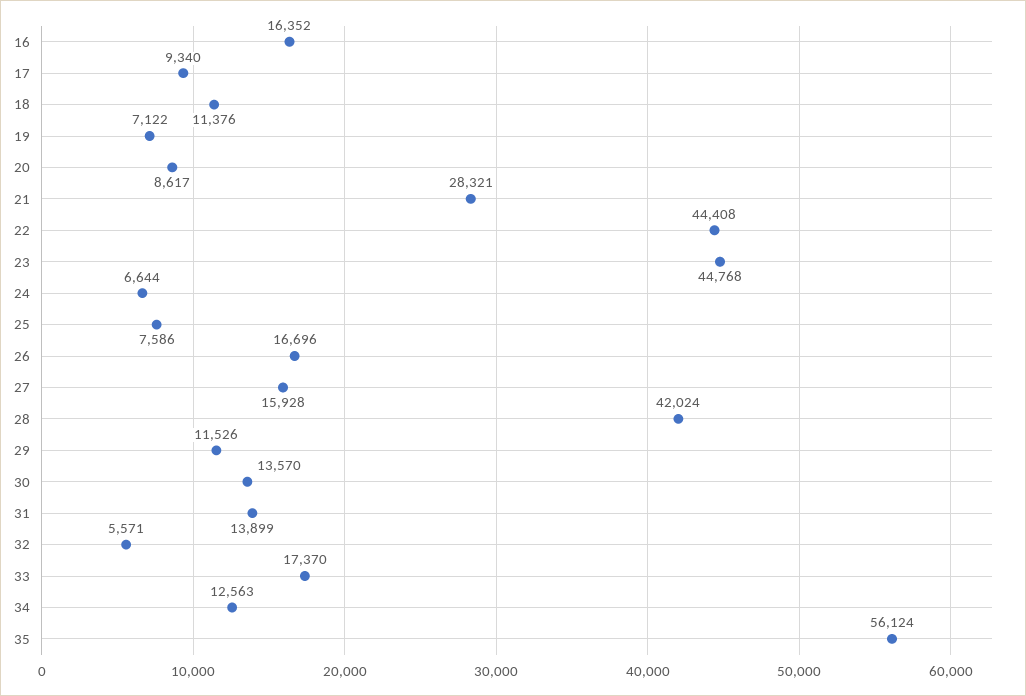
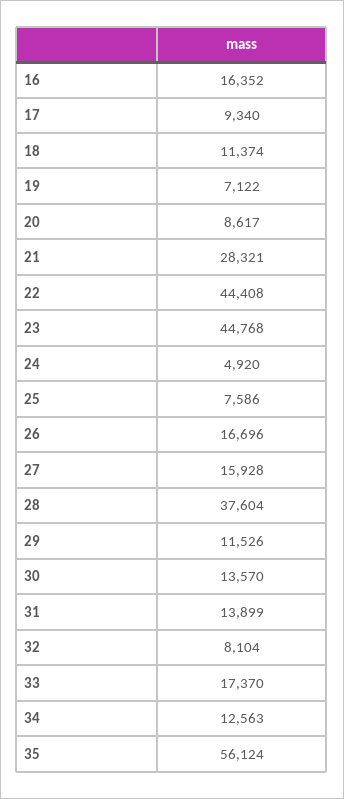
  {
    "16": 16352,
    "17": 9340,
-   "18": 11376,
+   "18": 11374,
    "19": 7122,
    "20": 8617,
    "21": 28321,
    "22": 44408,
    "23": 44768,
-   "24": 6644,
+   "24": 4920,
    "25": 7586,
    "26": 16696,
    "27": 15928,
-   "28": 42024,
+   "28": 37604,
    "29": 11526,
    "30": 13570,
    "31": 13899,
-   "32": 5571,
+   "32": 8104,
    "33": 17370,
    "34": 12563,
    "35": 56124
  }

